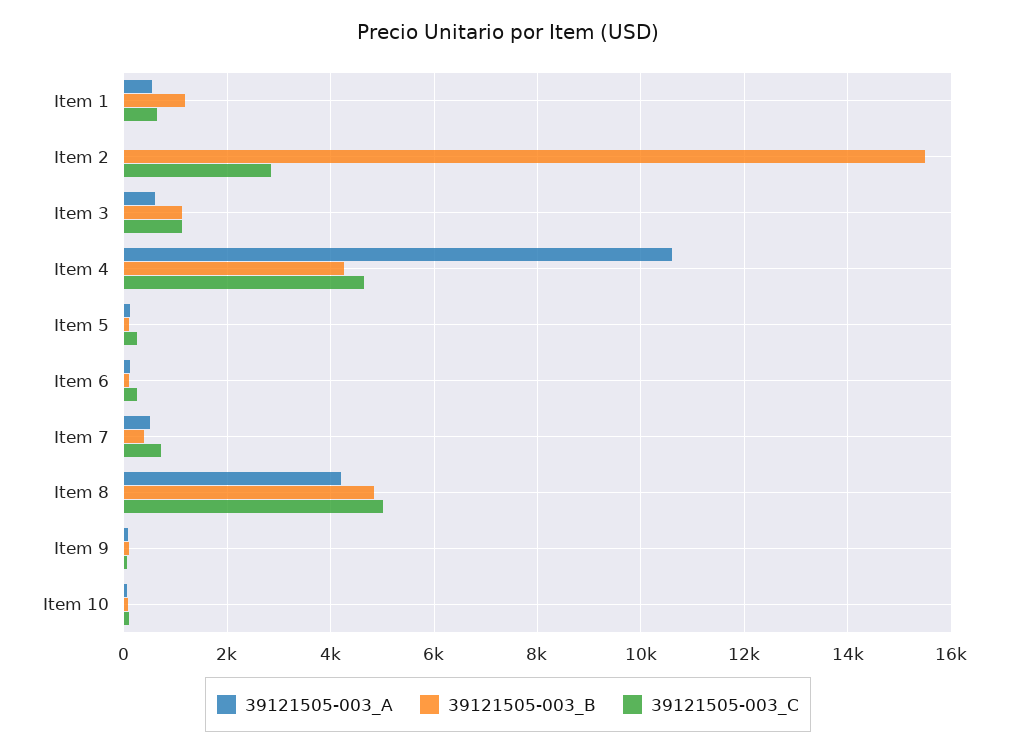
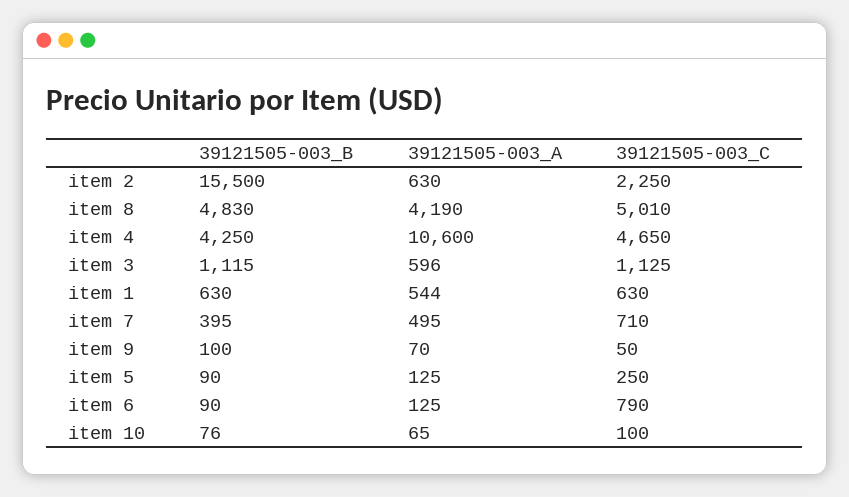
  {
    "39121505-003_A": {
      "Item 1": 544,
-     "Item 2": 0,
+     "Item 2": 630,
      "Item 3": 596,
      "Item 4": 10600,
      "Item 5": 125,
      "Item 6": 125,
      "Item 7": 495,
      "Item 8": 4190,
      "Item 9": 70,
      "Item 10": 65
    },
    "39121505-003_B": {
-     "Item 1": 1200,
+     "Item 1": 630,
      "Item 2": 15500,
      "Item 3": 1115,
      "Item 4": 4250,
      "Item 5": 90,
      "Item 6": 90,
      "Item 7": 395,
      "Item 8": 4830,
      "Item 9": 100,
      "Item 10": 76
    },
    "39121505-003_C": {
      "Item 1": 630,
-     "Item 2": 2800,
+     "Item 2": 2250,
      "Item 3": 1125,
      "Item 4": 4650,
      "Item 5": 250,
-     "Item 6": 200,
+     "Item 6": 790,
      "Item 7": 710,
      "Item 8": 5010,
      "Item 9": 50,
      "Item 10": 100
    }
  }

